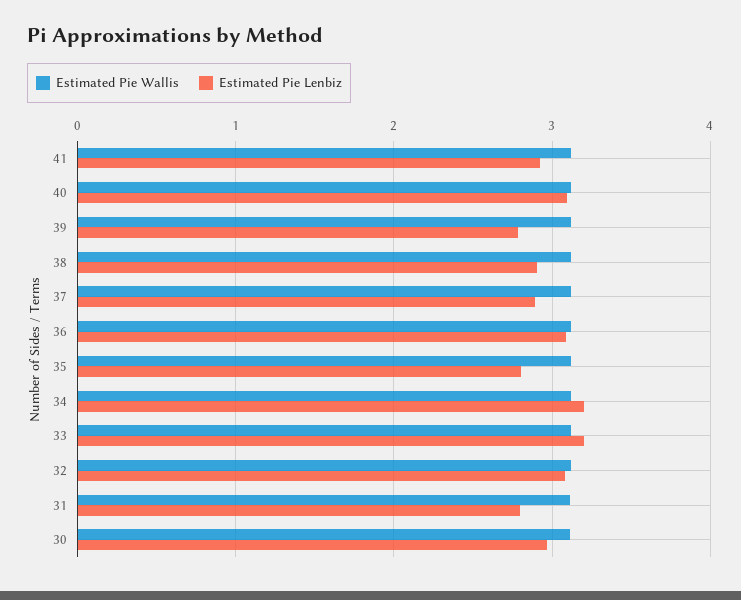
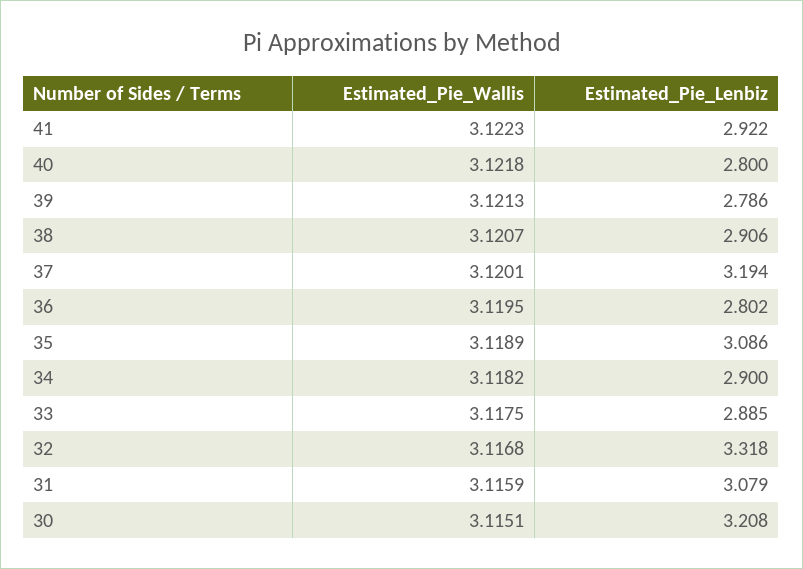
  {
    "Estimated Pie Wallis": {
      "41": 3.1223,
      "40": 3.1218,
      "39": 3.1213,
      "38": 3.1207,
      "37": 3.1201,
      "36": 3.1195,
      "35": 3.1189,
      "34": 3.1182,
      "33": 3.1175,
      "32": 3.1168,
      "31": 3.1159,
      "30": 3.1151
    },
    "Estimated Pie Lenbiz": {
      "41": 2.922,
-     "40": 3.1,
+     "40": 2.8,
      "39": 2.786,
      "38": 2.906,
-     "37": 2.9,
+     "37": 3.194,
-     "36": 3.1,
+     "36": 2.802,
-     "35": 2.8,
+     "35": 3.086,
-     "34": 3.2,
+     "34": 2.9,
-     "33": 3.2,
+     "33": 2.885,
-     "32": 3.1,
+     "32": 3.318,
-     "31": 2.8,
+     "31": 3.079,
-     "30": 3
+     "30": 3.208
    }
  }

